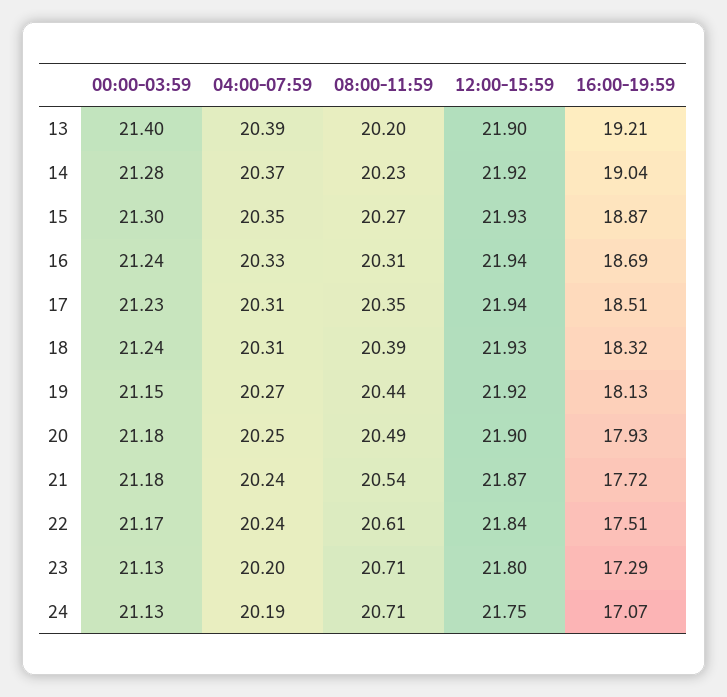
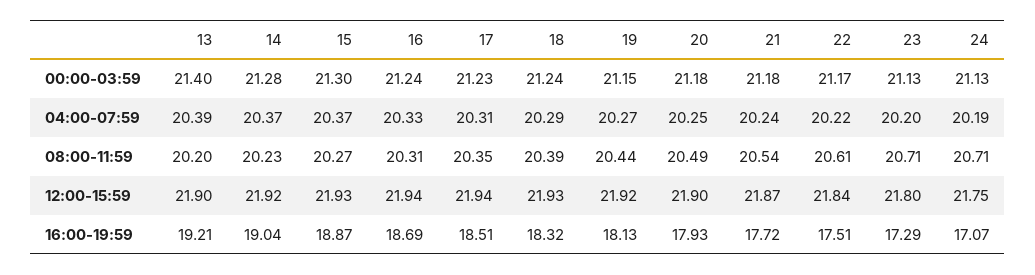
  {
    "00:00-03:59": {
      "13": 21.4,
      "14": 21.28,
      "15": 21.3,
      "16": 21.24,
      "17": 21.23,
      "18": 21.24,
      "19": 21.15,
      "20": 21.18,
      "21": 21.18,
      "22": 21.17,
      "23": 21.13,
      "24": 21.13
    },
    "04:00-07:59": {
      "13": 20.39,
      "14": 20.37,
-     "15": 20.35,
+     "15": 20.37,
      "16": 20.33,
      "17": 20.31,
-     "18": 20.31,
+     "18": 20.29,
      "19": 20.27,
      "20": 20.25,
      "21": 20.24,
-     "22": 20.24,
+     "22": 20.22,
      "23": 20.2,
      "24": 20.19
    },
    "08:00-11:59": {
      "13": 20.2,
      "14": 20.23,
      "15": 20.27,
      "16": 20.31,
      "17": 20.35,
      "18": 20.39,
      "19": 20.44,
      "20": 20.49,
      "21": 20.54,
      "22": 20.61,
      "23": 20.71,
      "24": 20.71
    },
    "12:00-15:59": {
      "13": 21.9,
      "14": 21.92,
      "15": 21.93,
      "16": 21.94,
      "17": 21.94,
      "18": 21.93,
      "19": 21.92,
      "20": 21.9,
      "21": 21.87,
      "22": 21.84,
      "23": 21.8,
      "24": 21.75
    },
    "16:00-19:59": {
      "13": 19.21,
      "14": 19.04,
      "15": 18.87,
      "16": 18.69,
      "17": 18.51,
      "18": 18.32,
      "19": 18.13,
      "20": 17.93,
      "21": 17.72,
      "22": 17.51,
      "23": 17.29,
      "24": 17.07
    }
  }

